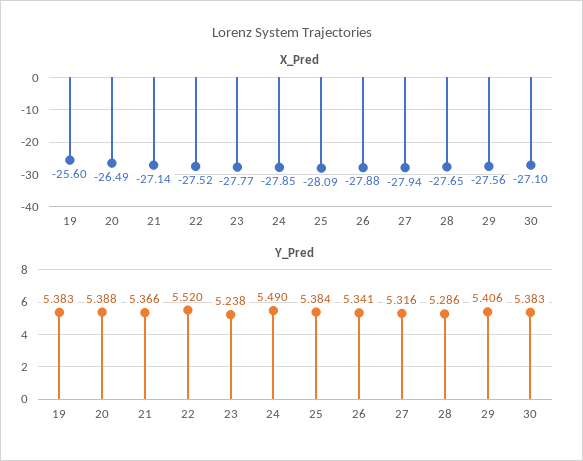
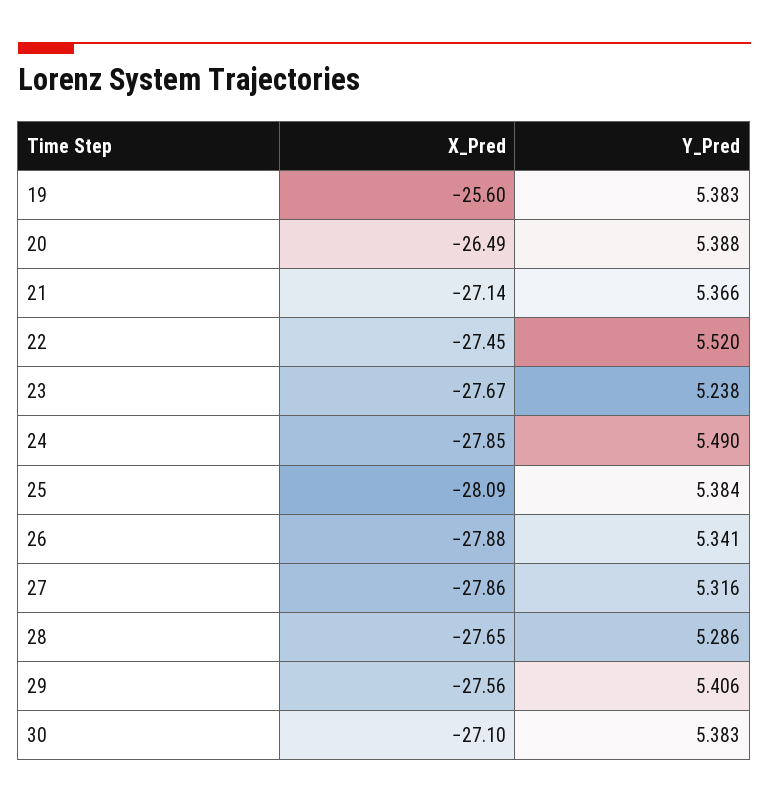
  {
    "X_Pred": {
      "19": -25.6,
      "20": -26.49,
      "21": -27.14,
-     "22": -27.52,
+     "22": -27.45,
-     "23": -27.77,
+     "23": -27.67,
      "24": -27.85,
      "25": -28.09,
      "26": -27.88,
-     "27": -27.94,
+     "27": -27.86,
      "28": -27.65,
      "29": -27.56,
      "30": -27.1
    },
    "Y_Pred": {
      "19": 5.383,
      "20": 5.388,
      "21": 5.366,
      "22": 5.52,
      "23": 5.238,
      "24": 5.49,
      "25": 5.384,
      "26": 5.341,
      "27": 5.316,
      "28": 5.286,
      "29": 5.406,
      "30": 5.383
    }
  }

